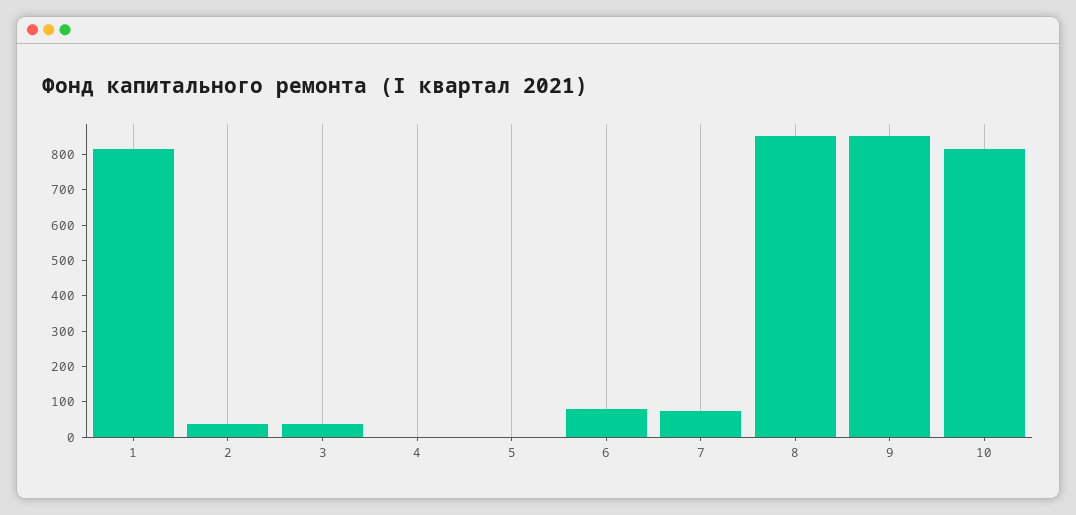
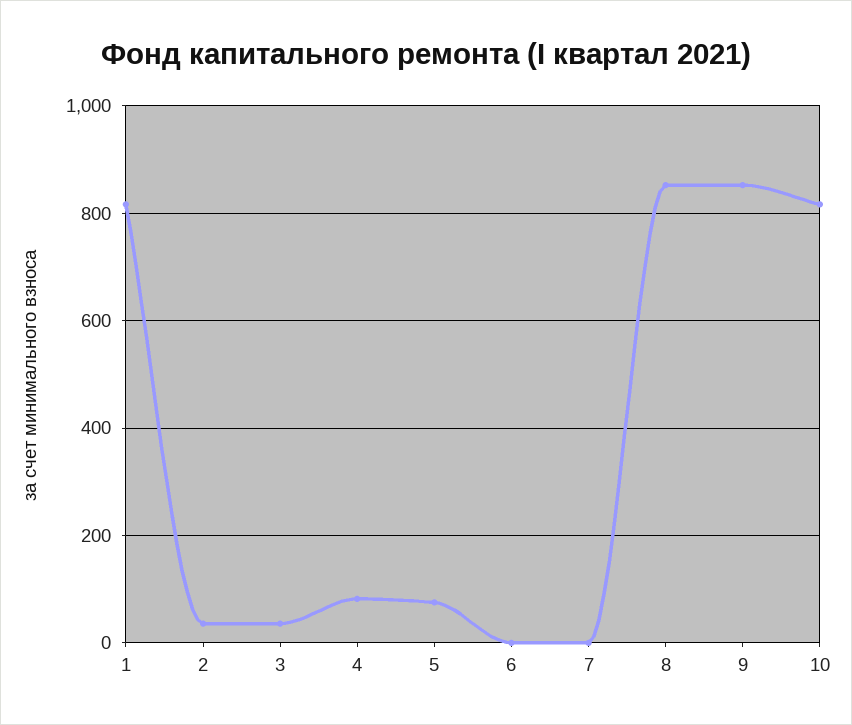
  {
    "1": 820,
    "2": 40,
    "3": 40,
-   "4": 0,
+   "4": 80,
-   "5": 0,
+   "5": 80,
-   "6": 75,
+   "6": 0,
-   "7": 75,
+   "7": 0,
    "8": 860,
    "9": 860,
    "10": 820
  }

